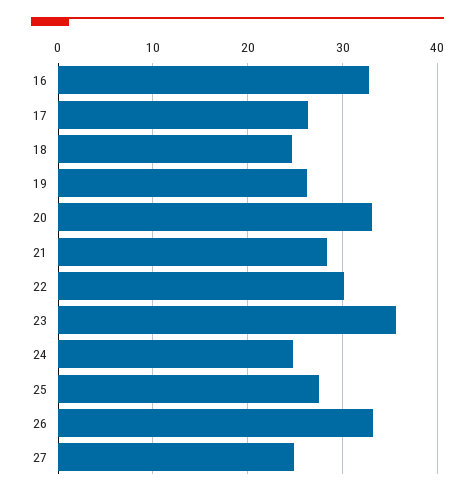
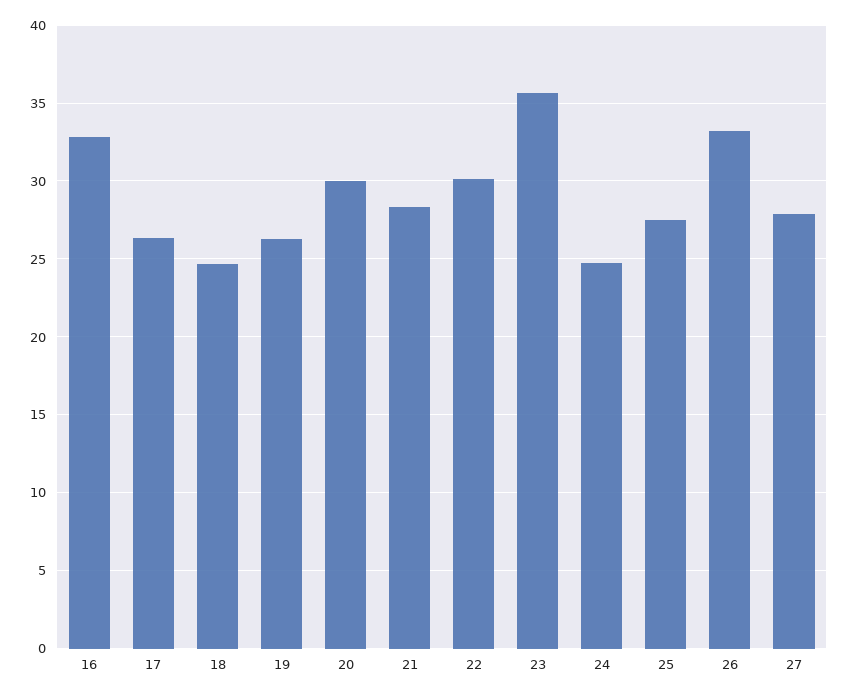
  {
    "16": 33,
    "17": 26.5,
    "18": 24.5,
    "19": 26.5,
-   "20": 33,
+   "20": 30,
    "21": 28.5,
    "22": 30,
    "23": 35.5,
    "24": 25,
    "25": 27.5,
    "26": 33,
-   "27": 25
+   "27": 28
  }

